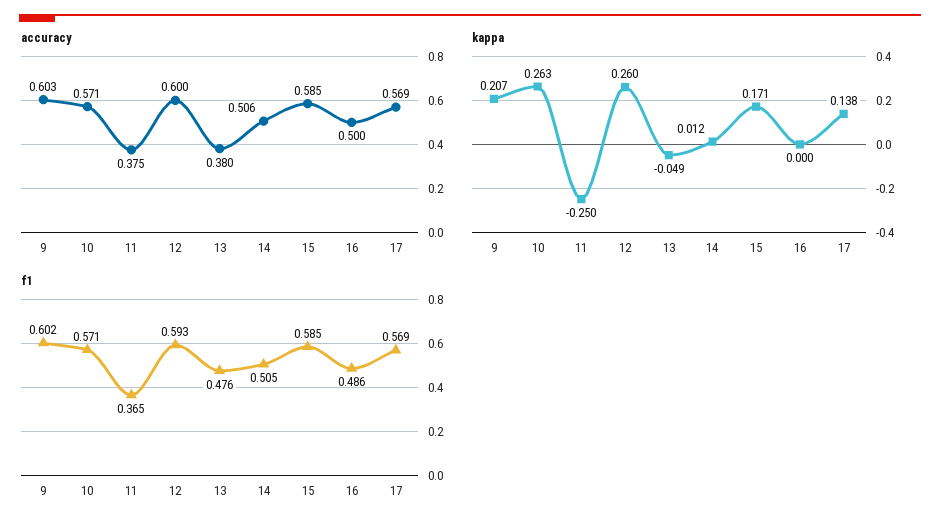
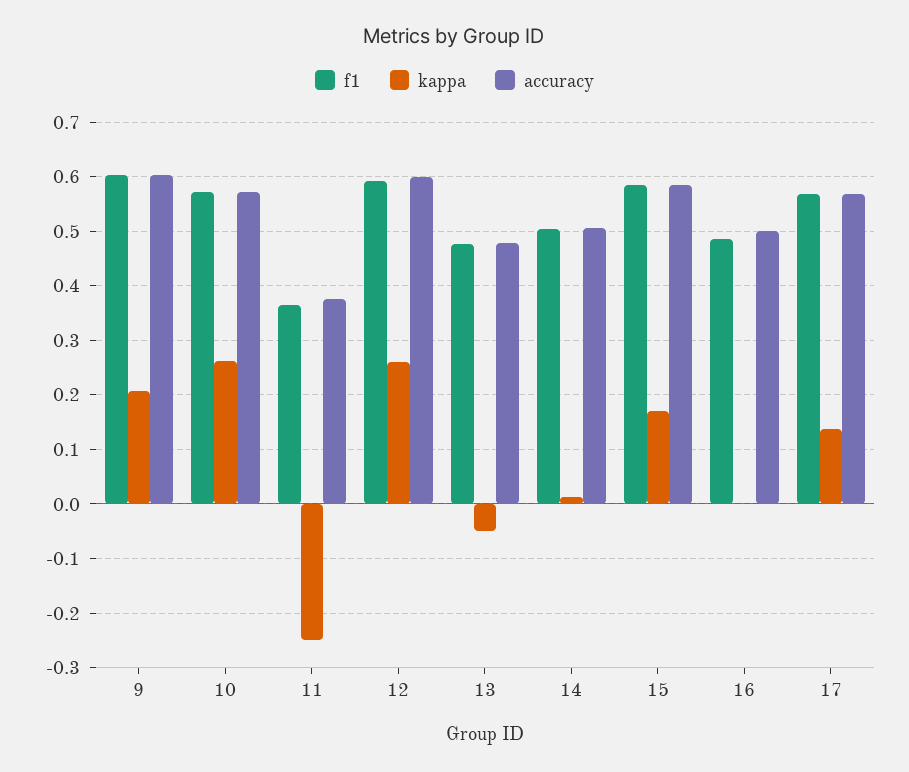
  {
    "accuracy": {
      "9": 0.603,
      "10": 0.571,
      "11": 0.375,
      "12": 0.6,
-     "13": 0.38,
+     "13": 0.48,
      "14": 0.506,
      "15": 0.585,
      "16": 0.5,
      "17": 0.569
    },
    "kappa": {
      "9": 0.207,
      "10": 0.263,
      "11": -0.25,
      "12": 0.26,
      "13": -0.049,
      "14": 0.012,
      "15": 0.171,
      "16": 0,
      "17": 0.138
    },
    "f1": {
      "9": 0.602,
      "10": 0.571,
      "11": 0.365,
      "12": 0.593,
      "13": 0.476,
      "14": 0.505,
      "15": 0.585,
      "16": 0.486,
      "17": 0.569
    }
  }

